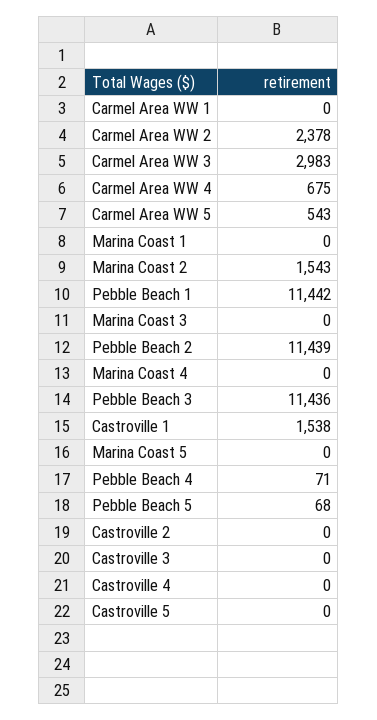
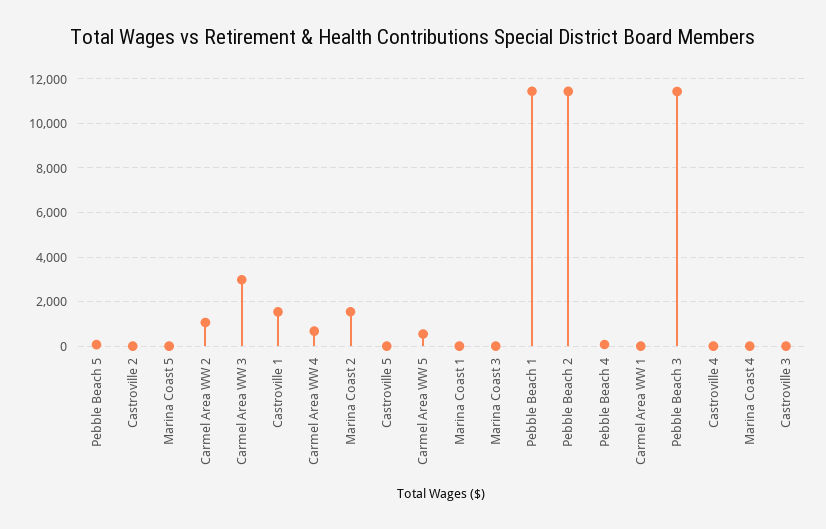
  {
    "Carmel Area WW 1": 0,
-   "Carmel Area WW 2": 2378,
+   "Carmel Area WW 2": 1000,
    "Carmel Area WW 3": 2983,
    "Carmel Area WW 4": 675,
    "Carmel Area WW 5": 543,
    "Marina Coast 1": 0,
    "Marina Coast 2": 1543,
    "Pebble Beach 1": 11442,
    "Marina Coast 3": 0,
    "Pebble Beach 2": 11439,
    "Marina Coast 4": 0,
    "Pebble Beach 3": 11436,
    "Castroville 1": 1538,
    "Marina Coast 5": 0,
    "Pebble Beach 4": 71,
    "Pebble Beach 5": 68,
    "Castroville 2": 0,
    "Castroville 3": 0,
    "Castroville 4": 0,
    "Castroville 5": 0
  }

